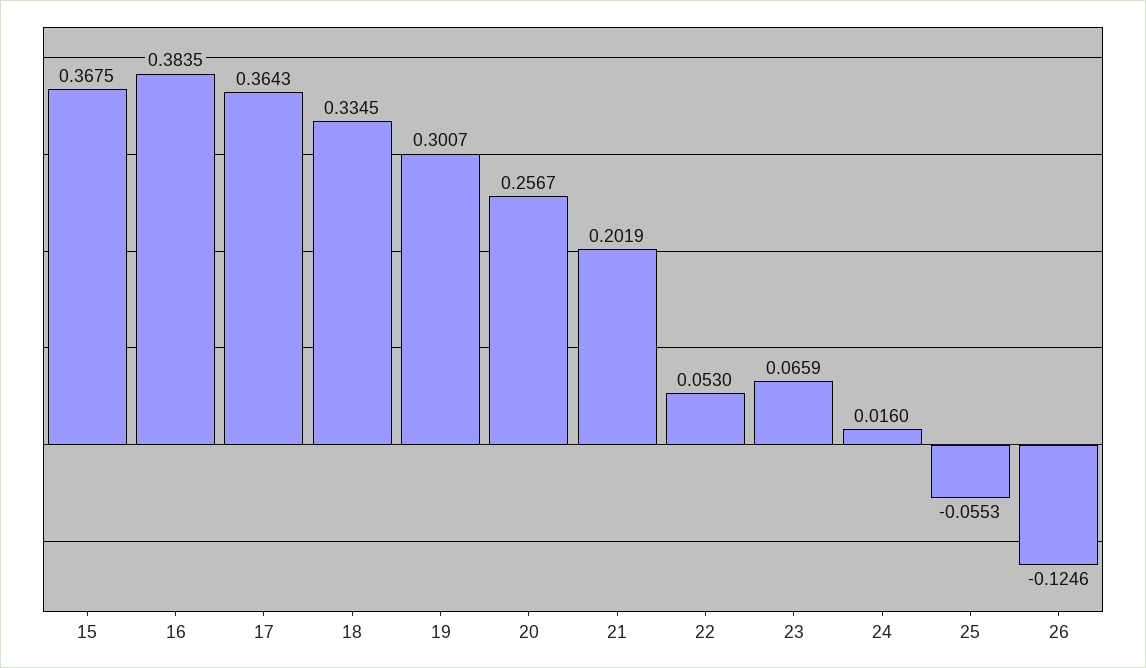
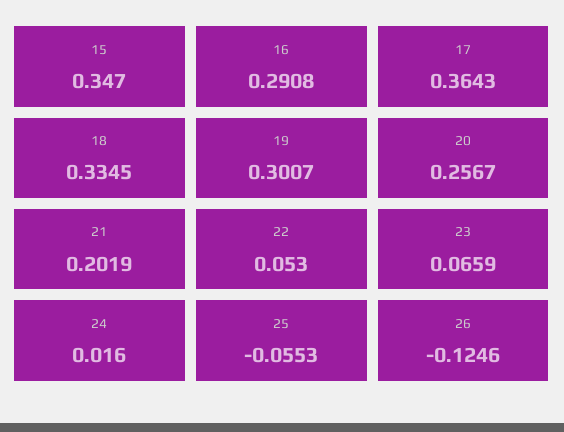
  {
-   "15": 0.3675,
+   "15": 0.347,
-   "16": 0.3835,
+   "16": 0.2908,
    "17": 0.3643,
    "18": 0.3345,
    "19": 0.3007,
    "20": 0.2567,
    "21": 0.2019,
    "22": 0.053,
    "23": 0.0659,
    "24": 0.016,
    "25": -0.0553,
    "26": -0.1246
  }

